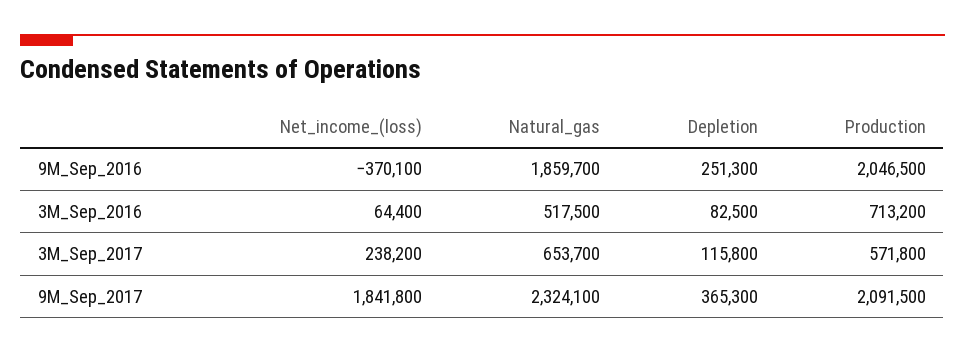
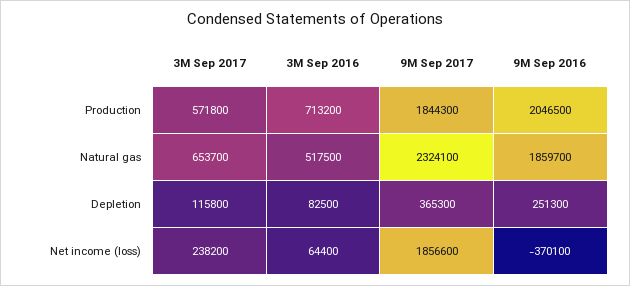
  {
    "Net_income_(loss)": {
      "9M_Sep_2016": -370100,
      "3M_Sep_2016": 64400,
      "3M_Sep_2017": 238200,
-     "9M_Sep_2017": 1841800
+     "9M_Sep_2017": 1856600
    },
    "Natural_gas": {
      "9M_Sep_2016": 1859700,
      "3M_Sep_2016": 517500,
      "3M_Sep_2017": 653700,
      "9M_Sep_2017": 2324100
    },
    "Depletion": {
      "9M_Sep_2016": 251300,
      "3M_Sep_2016": 82500,
      "3M_Sep_2017": 115800,
      "9M_Sep_2017": 365300
    },
    "Production": {
      "9M_Sep_2016": 2046500,
      "3M_Sep_2016": 713200,
      "3M_Sep_2017": 571800,
-     "9M_Sep_2017": 2091500
+     "9M_Sep_2017": 1844300
    }
  }

